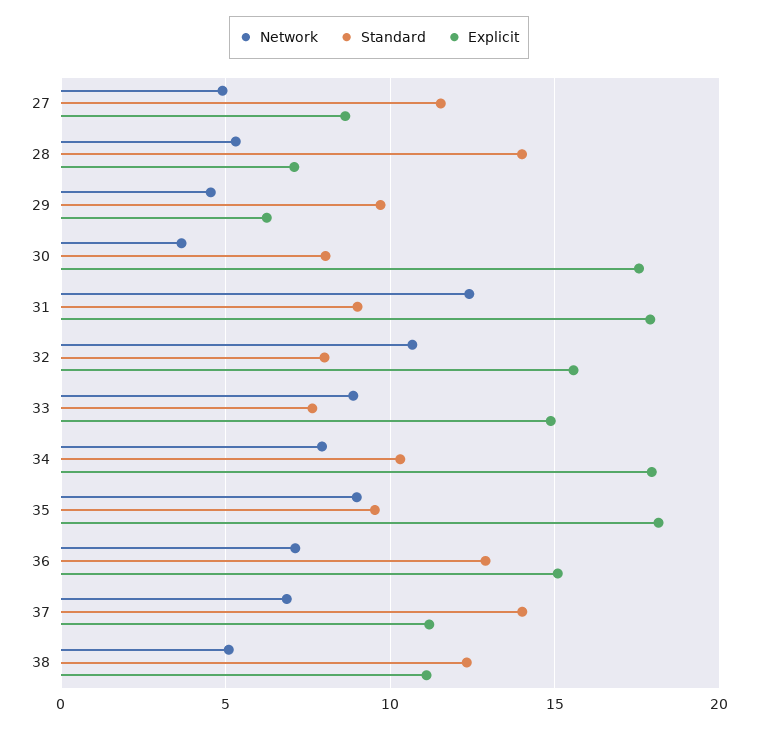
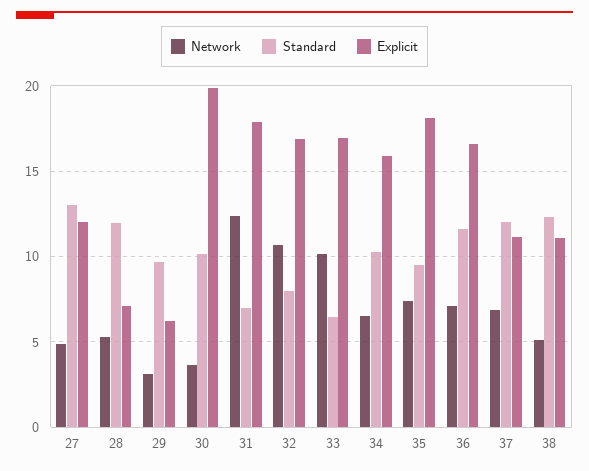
  {
    "Network": {
      "27": 5,
      "28": 5.5,
-     "29": 4.5,
+     "29": 3,
      "30": 3.5,
      "31": 12.5,
      "32": 10.5,
-     "33": 9,
+     "33": 10,
-     "34": 8,
+     "34": 6.5,
-     "35": 9,
+     "35": 7.5,
      "36": 7,
      "37": 7,
      "38": 5
    },
    "Standard": {
-     "27": 11.5,
+     "27": 13,
-     "28": 14,
+     "28": 12,
      "29": 9.5,
-     "30": 8,
+     "30": 10,
-     "31": 9,
+     "31": 7,
      "32": 8,
-     "33": 7.5,
+     "33": 6.5,
      "34": 10.5,
      "35": 9.5,
-     "36": 13,
+     "36": 11.5,
-     "37": 14,
+     "37": 12,
      "38": 12.5
    },
    "Explicit": {
-     "27": 8.5,
+     "27": 12,
      "28": 7,
      "29": 6,
-     "30": 17.5,
+     "30": 20,
      "31": 18,
-     "32": 15.5,
+     "32": 17,
-     "33": 15,
+     "33": 17,
-     "34": 18,
+     "34": 16,
      "35": 18,
-     "36": 15,
+     "36": 16.5,
      "37": 11,
      "38": 11
    }
  }

